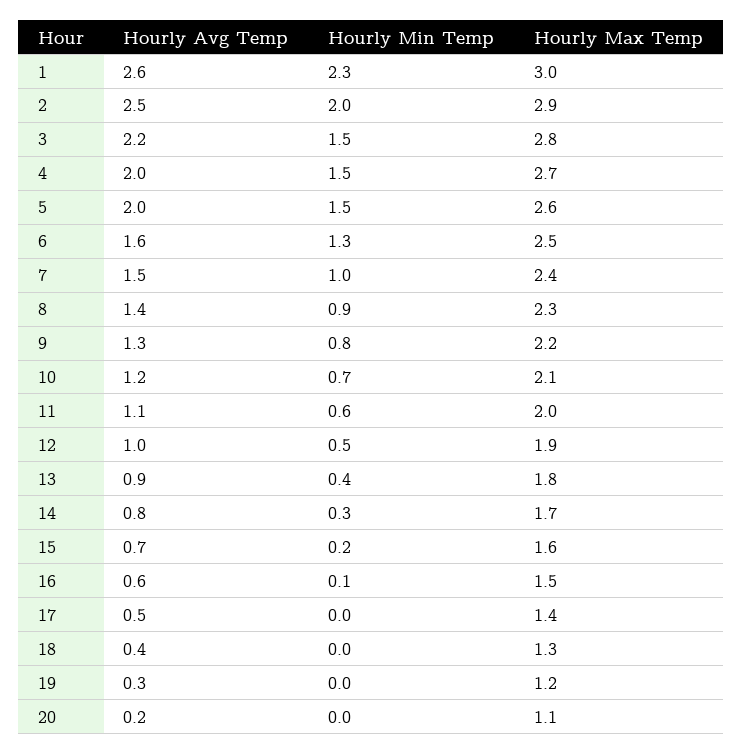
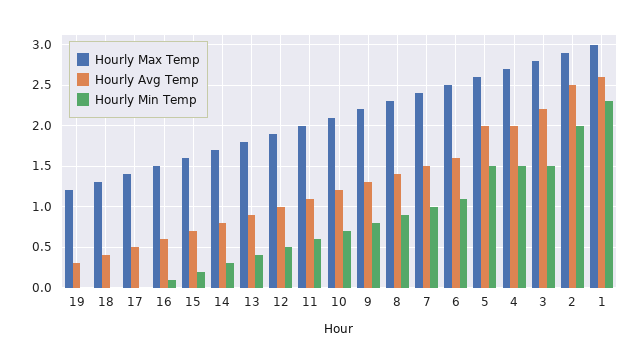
  {
    "Hourly Avg Temp": {
      "1": 2.6,
      "2": 2.5,
      "3": 2.2,
      "4": 2,
      "5": 2,
      "6": 1.6,
      "7": 1.5,
      "8": 1.4,
      "9": 1.3,
      "10": 1.2,
      "11": 1.1,
      "12": 1,
      "13": 0.9,
      "14": 0.8,
      "15": 0.7,
      "16": 0.6,
      "17": 0.5,
      "18": 0.4,
-     "19": 0.3,
+     "19": 0.3
-     "20": 0.2
    },
    "Hourly Min Temp": {
      "1": 2.3,
      "2": 2,
      "3": 1.5,
      "4": 1.5,
      "5": 1.5,
-     "6": 1.3,
+     "6": 1.1,
      "7": 1,
      "8": 0.9,
      "9": 0.8,
      "10": 0.7,
      "11": 0.6,
      "12": 0.5,
      "13": 0.4,
      "14": 0.3,
      "15": 0.2,
      "16": 0.1,
      "17": 0,
      "18": 0,
-     "19": 0,
+     "19": 0
-     "20": 0
    },
    "Hourly Max Temp": {
      "1": 3,
      "2": 2.9,
      "3": 2.8,
      "4": 2.7,
      "5": 2.6,
      "6": 2.5,
      "7": 2.4,
      "8": 2.3,
      "9": 2.2,
      "10": 2.1,
      "11": 2,
      "12": 1.9,
      "13": 1.8,
      "14": 1.7,
      "15": 1.6,
      "16": 1.5,
      "17": 1.4,
      "18": 1.3,
-     "19": 1.2,
+     "19": 1.2
-     "20": 1.1
    }
  }

